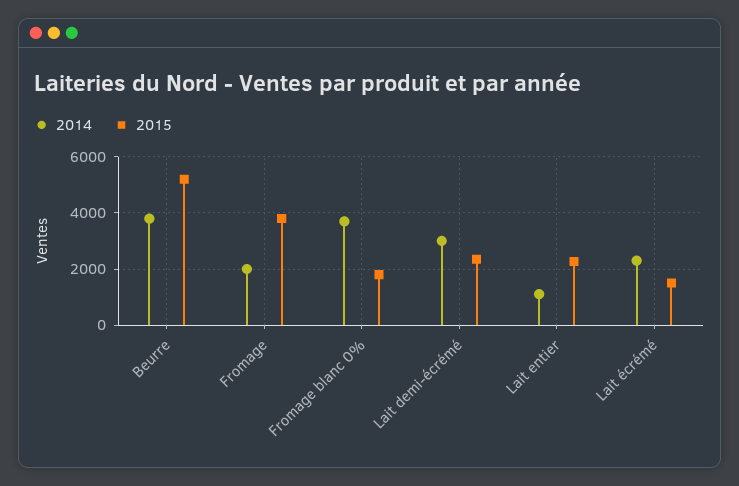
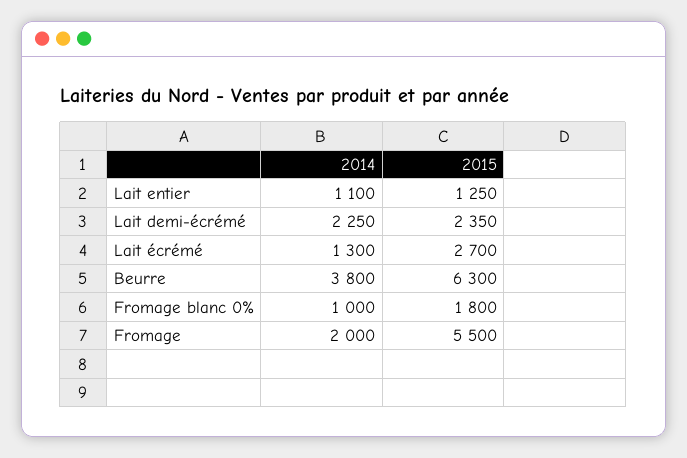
  {
    "2014": {
      "Beurre": 3800,
      "Fromage": 2000,
-     "Fromage blanc 0%": 3750,
+     "Fromage blanc 0%": 1000,
-     "Lait demi-écrémé": 3000,
+     "Lait demi-écrémé": 2250,
      "Lait entier": 1100,
-     "Lait écrémé": 2250
+     "Lait écrémé": 1300
    },
    "2015": {
-     "Beurre": 5250,
+     "Beurre": 6300,
-     "Fromage": 3750,
+     "Fromage": 5500,
      "Fromage blanc 0%": 1800,
      "Lait demi-écrémé": 2350,
-     "Lait entier": 2250,
+     "Lait entier": 1250,
-     "Lait écrémé": 1500
+     "Lait écrémé": 2700
    }
  }

